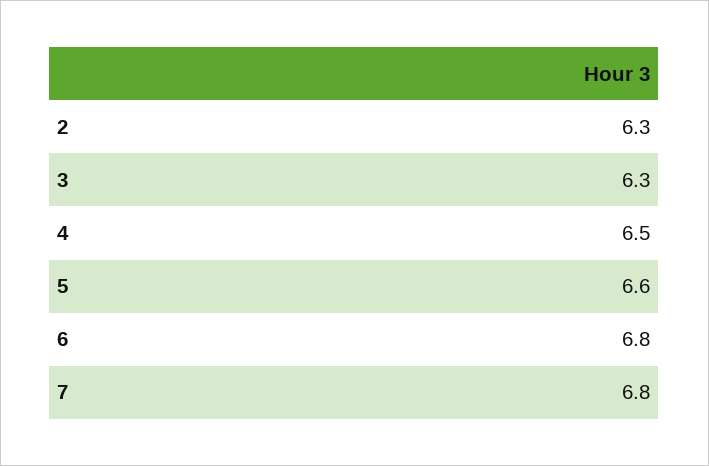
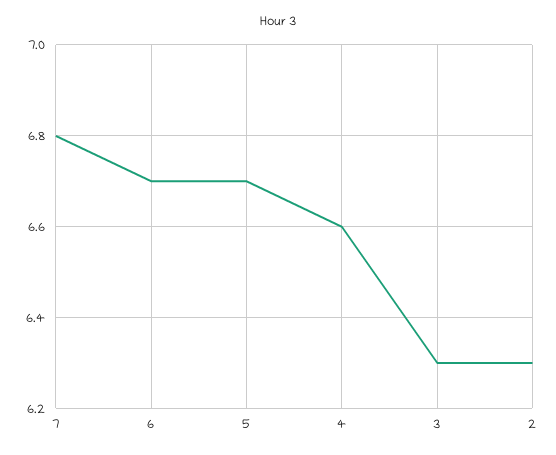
  {
    "2": 6.3,
    "3": 6.3,
-   "4": 6.5,
+   "4": 6.6,
-   "5": 6.6,
+   "5": 6.7,
-   "6": 6.8,
+   "6": 6.7,
    "7": 6.8
  }

